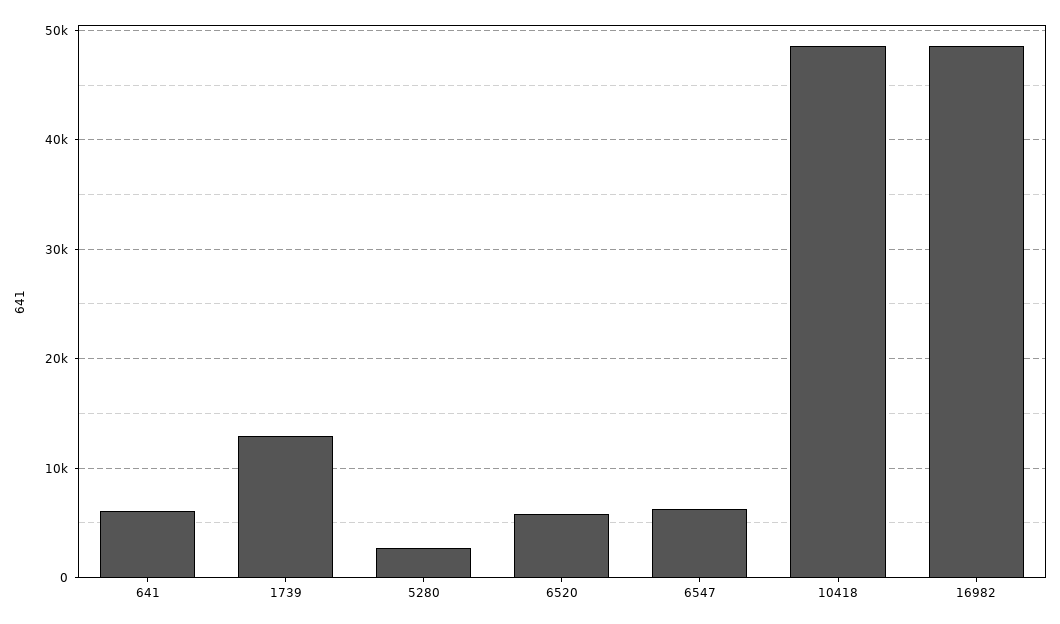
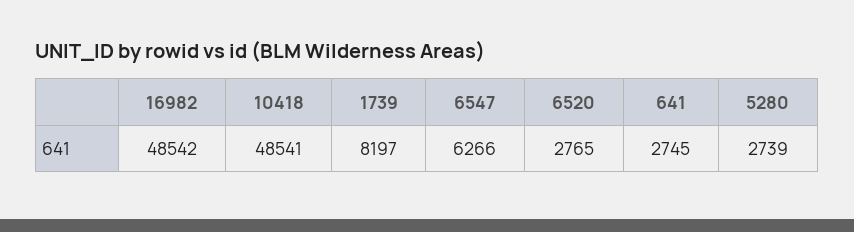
  {
-   "641": 6000,
+   "641": 2745,
-   "1739": 13000,
+   "1739": 8197,
    "5280": 2739,
-   "6520": 6000,
+   "6520": 2765,
    "6547": 6266,
    "10418": 48541,
    "16982": 48542
  }

